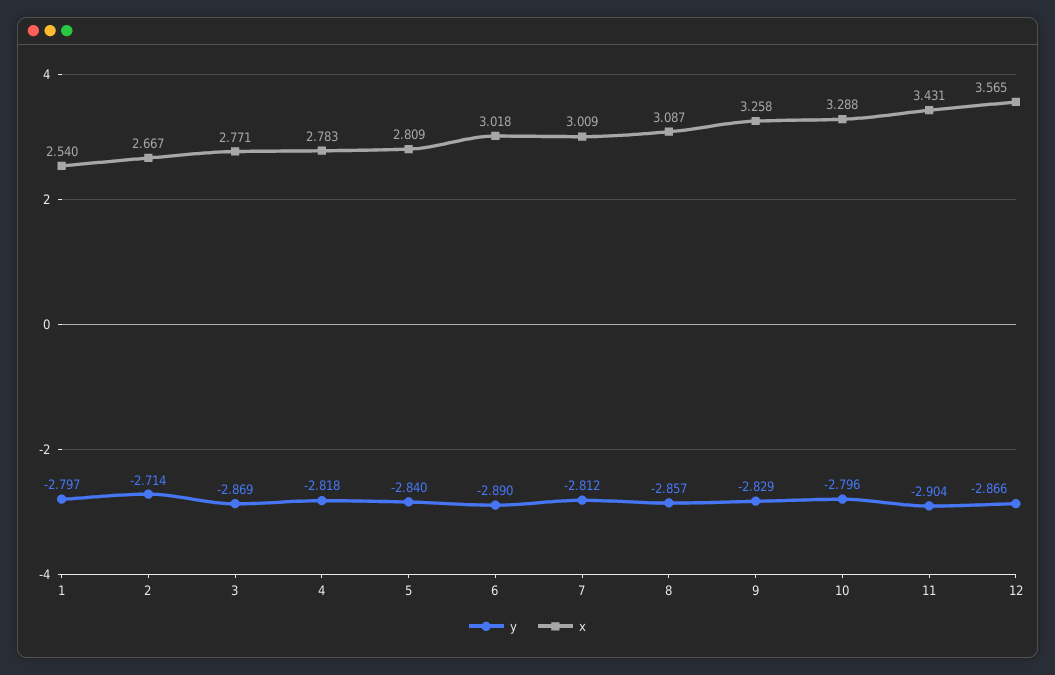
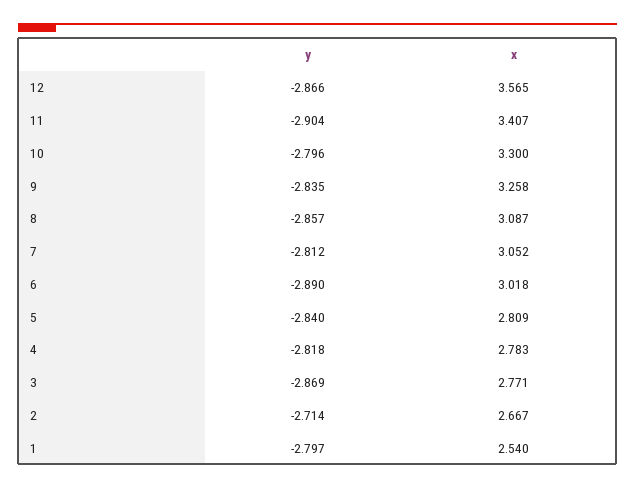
  {
    "y": {
      "1": -2.797,
      "2": -2.714,
      "3": -2.869,
      "4": -2.818,
      "5": -2.84,
      "6": -2.89,
      "7": -2.812,
      "8": -2.857,
-     "9": -2.829,
+     "9": -2.835,
      "10": -2.796,
      "11": -2.904,
      "12": -2.866
    },
    "x": {
      "1": 2.54,
      "2": 2.667,
      "3": 2.771,
      "4": 2.783,
      "5": 2.809,
      "6": 3.018,
-     "7": 3.009,
+     "7": 3.052,
      "8": 3.087,
      "9": 3.258,
-     "10": 3.288,
+     "10": 3.3,
-     "11": 3.431,
+     "11": 3.407,
      "12": 3.565
    }
  }

